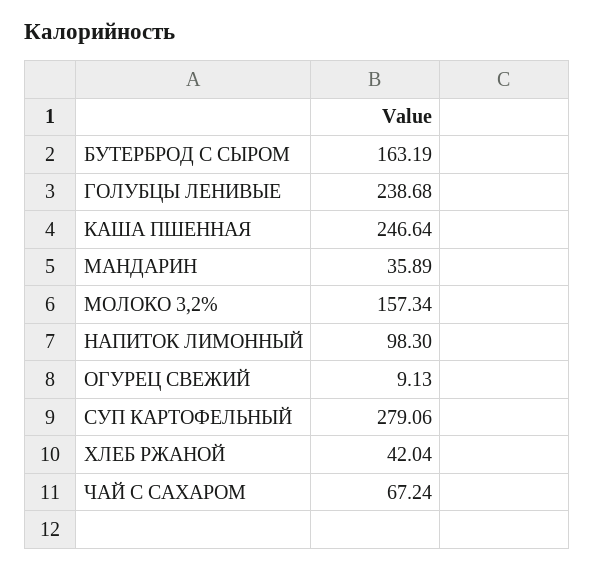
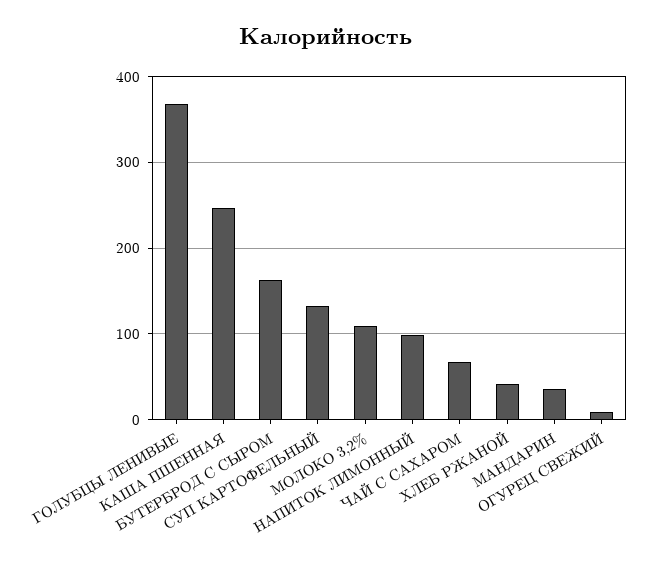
  {
    "БУТЕРБРОД С СЫРОМ": 163.19,
-   "ГОЛУБЦЫ ЛЕНИВЫЕ": 238.68,
+   "ГОЛУБЦЫ ЛЕНИВЫЕ": 370,
    "КАША ПШЕННАЯ": 246.64,
    "МАНДАРИН": 35.89,
-   "МОЛОКО 3,2%": 157.34,
+   "МОЛОКО 3,2%": 110,
    "НАПИТОК ЛИМОННЫЙ": 98.3,
    "ОГУРЕЦ СВЕЖИЙ": 9.13,
-   "СУП КАРТОФЕЛЬНЫЙ": 279.06,
+   "СУП КАРТОФЕЛЬНЫЙ": 130,
    "ХЛЕБ РЖАНОЙ": 42.04,
    "ЧАЙ С САХАРОМ": 67.24
  }

